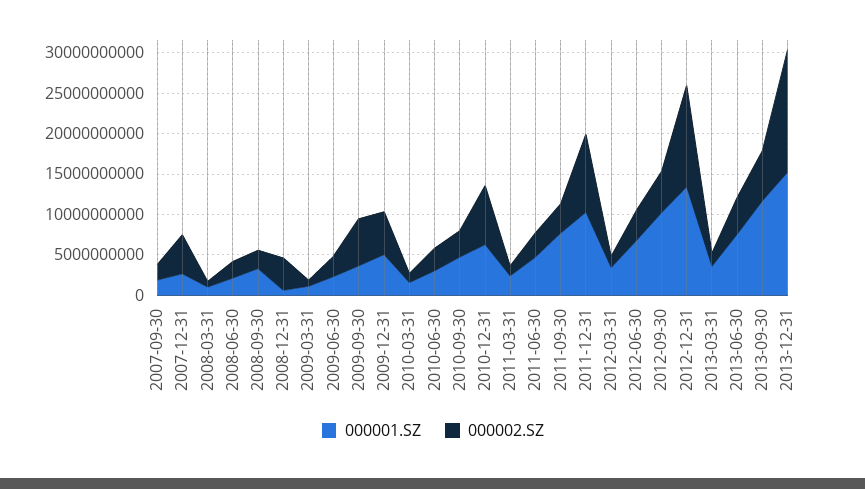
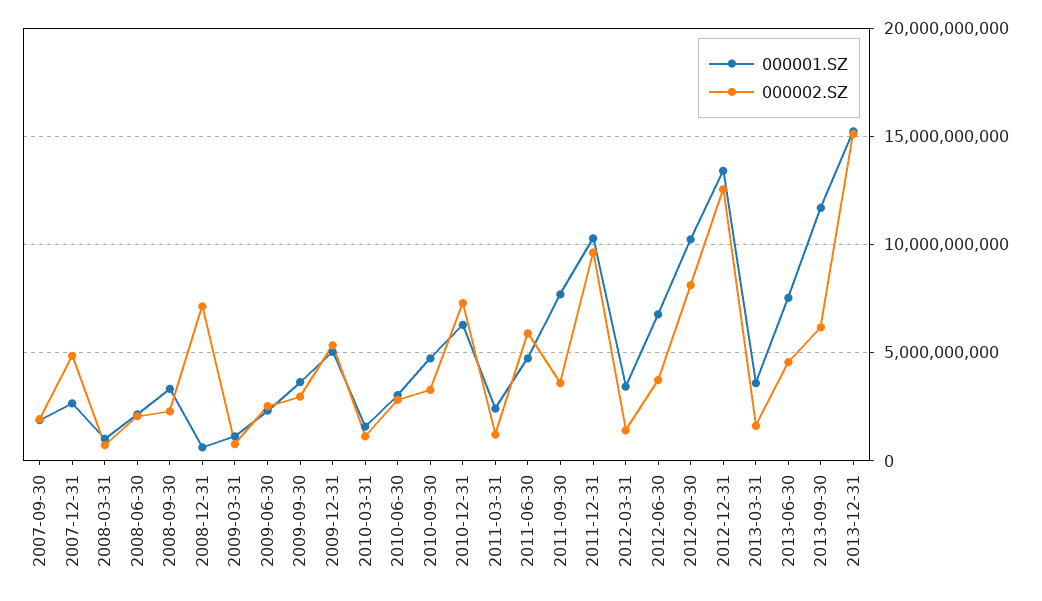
  {
    "000001.SZ": {
      "2007-09-30": 2000000000,
      "2007-12-31": 2500000000,
      "2008-03-31": 1000000000,
      "2008-06-30": 2000000000,
      "2008-09-30": 3500000000,
      "2008-12-31": 500000000,
      "2009-03-31": 1000000000,
      "2009-06-30": 2500000000,
      "2009-09-30": 3500000000,
      "2009-12-31": 5000000000,
      "2010-03-31": 1500000000,
      "2010-06-30": 3000000000,
      "2010-09-30": 4500000000,
      "2010-12-31": 6500000000,
      "2011-03-31": 2500000000,
      "2011-06-30": 4500000000,
      "2011-09-30": 7500000000,
      "2011-12-31": 10500000000,
      "2012-03-31": 3500000000,
      "2012-06-30": 7000000000,
      "2012-09-30": 10000000000,
      "2012-12-31": 13500000000,
      "2013-03-31": 3500000000,
      "2013-06-30": 7500000000,
      "2013-09-30": 11500000000,
      "2013-12-31": 15000000000
    },
    "000002.SZ": {
      "2007-09-30": 2000000000,
      "2007-12-31": 5000000000,
      "2008-03-31": 500000000,
      "2008-06-30": 2000000000,
      "2008-09-30": 2500000000,
-     "2008-12-31": 4000000000,
+     "2008-12-31": 7000000000,
      "2009-03-31": 1000000000,
      "2009-06-30": 2500000000,
-     "2009-09-30": 6000000000,
+     "2009-09-30": 3000000000,
      "2009-12-31": 5500000000,
      "2010-03-31": 1000000000,
      "2010-06-30": 3000000000,
      "2010-09-30": 3500000000,
      "2010-12-31": 7500000000,
      "2011-03-31": 1000000000,
-     "2011-06-30": 3000000000,
+     "2011-06-30": 6000000000,
      "2011-09-30": 3500000000,
      "2011-12-31": 9500000000,
      "2012-03-31": 1500000000,
      "2012-06-30": 3500000000,
-     "2012-09-30": 5000000000,
+     "2012-09-30": 8000000000,
      "2012-12-31": 12500000000,
      "2013-03-31": 1500000000,
      "2013-06-30": 4500000000,
      "2013-09-30": 6000000000,
      "2013-12-31": 15000000000
    }
  }

